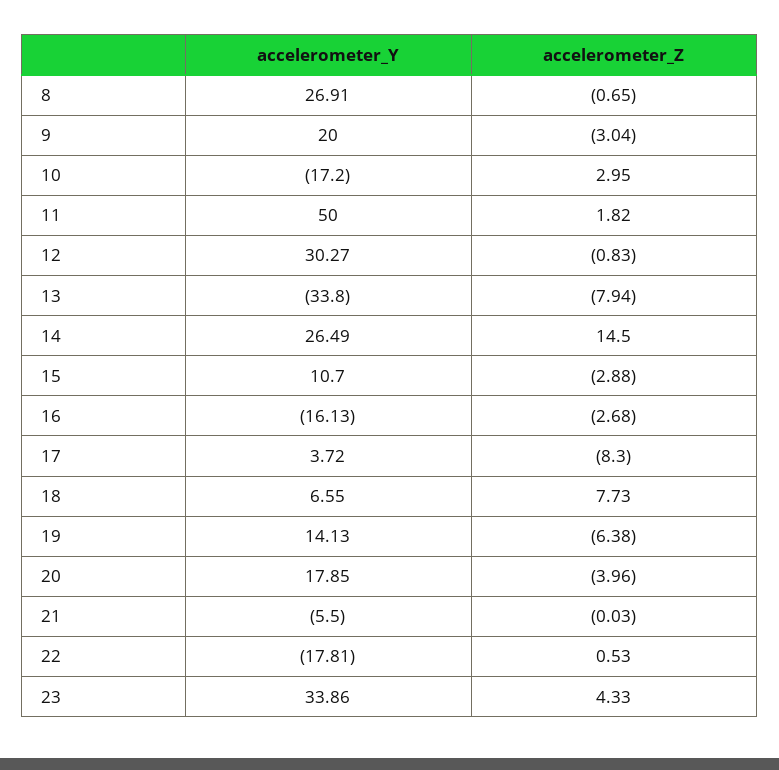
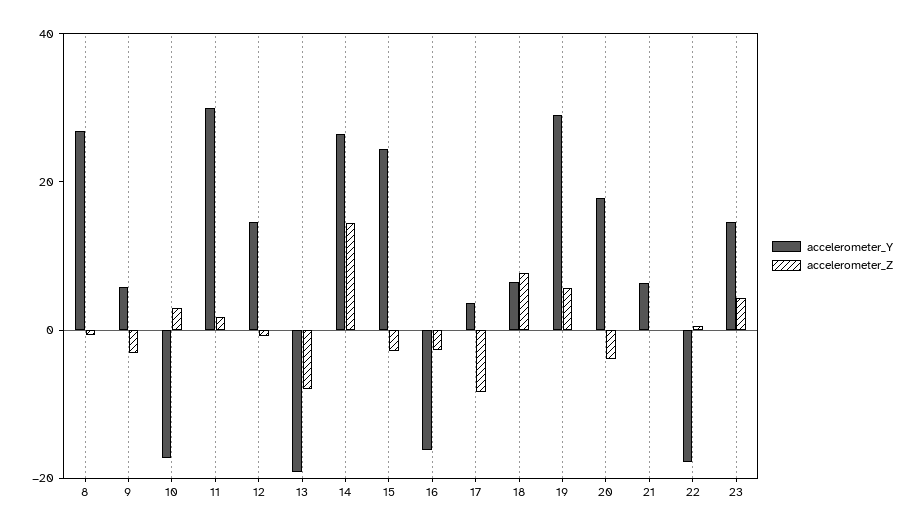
  {
    "accelerometer_Y": {
      "8": 26.91,
-     "9": 20,
+     "9": 5,
      "10": -17.2,
-     "11": 50,
+     "11": 30,
-     "12": 30.27,
+     "12": 15,
-     "13": -33.8,
+     "13": -20,
      "14": 26.49,
-     "15": 10.7,
+     "15": 25,
      "16": -16.13,
      "17": 3.72,
      "18": 6.55,
-     "19": 14.13,
+     "19": 30,
      "20": 17.85,
-     "21": -5.5,
+     "21": 5,
      "22": -17.81,
-     "23": 33.86
+     "23": 15
    },
    "accelerometer_Z": {
      "8": -0.65,
      "9": -3.04,
      "10": 2.95,
      "11": 1.82,
      "12": -0.83,
      "13": -7.94,
      "14": 14.5,
      "15": -2.88,
      "16": -2.68,
      "17": -8.3,
      "18": 7.73,
-     "19": -6.38,
+     "19": 5,
      "20": -3.96,
      "21": -0.03,
      "22": 0.53,
      "23": 4.33
    }
  }

